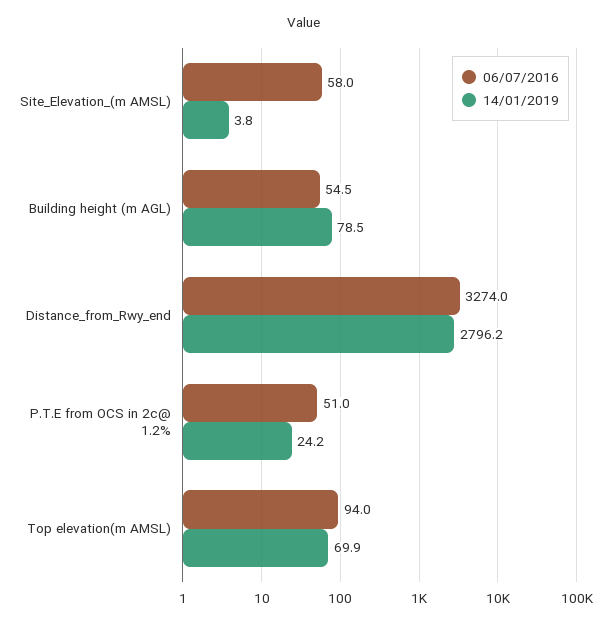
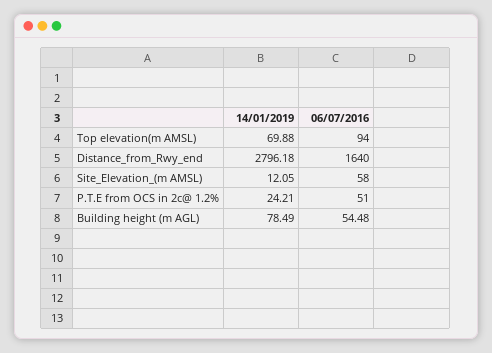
  {
    "06/07/2016": {
      "Site_Elevation_(m AMSL)": 58,
      "Building height (m AGL)": 54.48,
-     "Distance_from_Rwy_end": 3274,
+     "Distance_from_Rwy_end": 1640,
      "P.T.E from OCS in 2c@ 1.2%": 51,
      "Top elevation(m AMSL)": 94
    },
    "14/01/2019": {
-     "Site_Elevation_(m AMSL)": 3.8,
+     "Site_Elevation_(m AMSL)": 12.05,
      "Building height (m AGL)": 78.49,
      "Distance_from_Rwy_end": 2796.18,
      "P.T.E from OCS in 2c@ 1.2%": 24.21,
      "Top elevation(m AMSL)": 69.88
    }
  }

